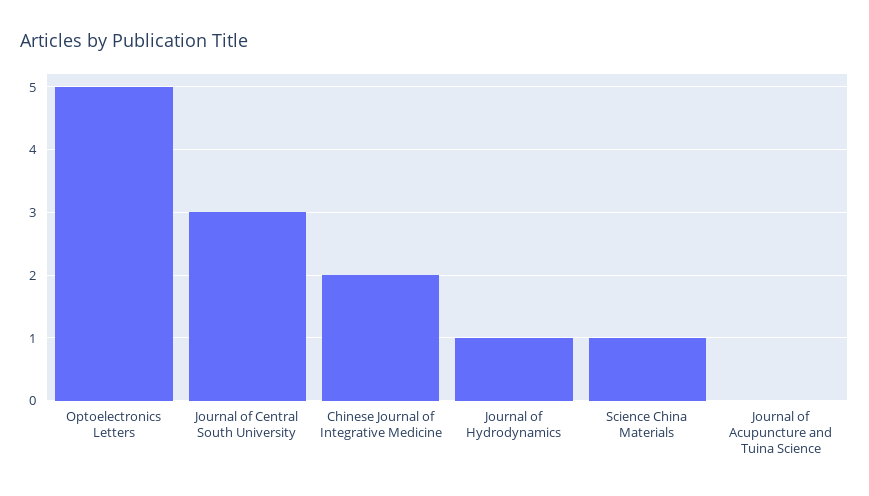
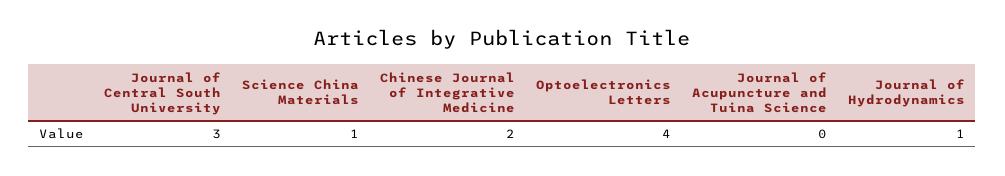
  {
-   "Optoelectronics Letters": 5,
+   "Optoelectronics Letters": 4,
    "Journal of Central South University": 3,
    "Chinese Journal of Integrative Medicine": 2,
    "Journal of Hydrodynamics": 1,
    "Science China Materials": 1,
    "Journal of Acupuncture and Tuina Science": 0
  }

